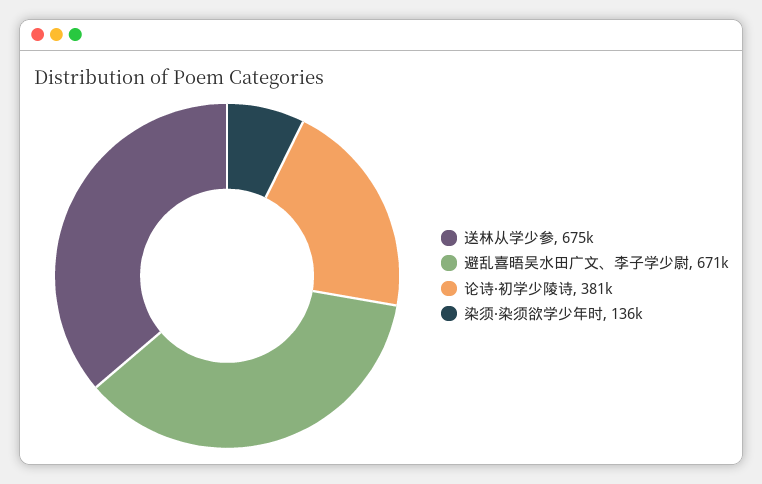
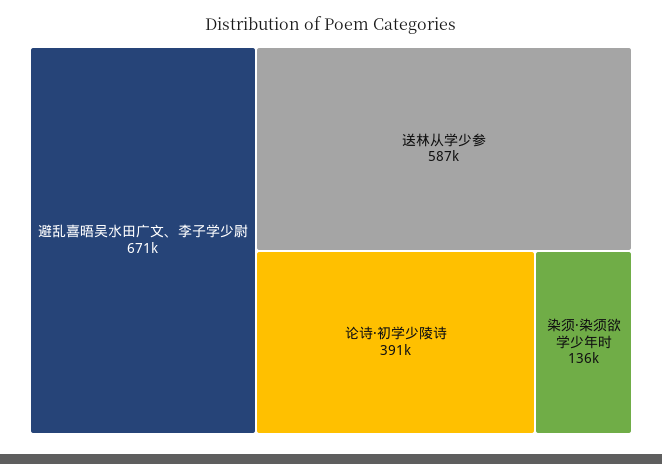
  {
-   "送林从学少参": 675000,
+   "送林从学少参": 587000,
    "避乱喜晤吴水田广文、李子学少尉": 671000,
-   "论诗·初学少陵诗": 381000,
+   "论诗·初学少陵诗": 391000,
    "染须·染须欲学少年时": 136000
  }

